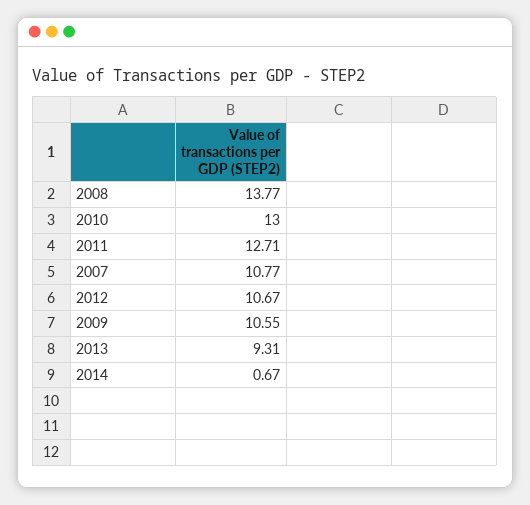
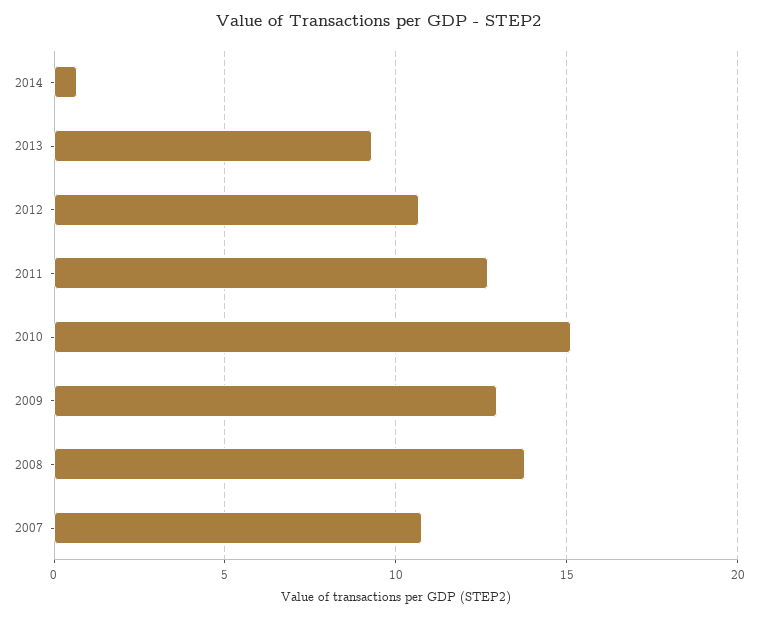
  {
    "2008": 13.77,
-   "2010": 13,
+   "2010": 15,
    "2011": 12.71,
    "2007": 10.77,
    "2012": 10.67,
-   "2009": 10.55,
+   "2009": 13,
    "2013": 9.31,
    "2014": 0.67
  }

